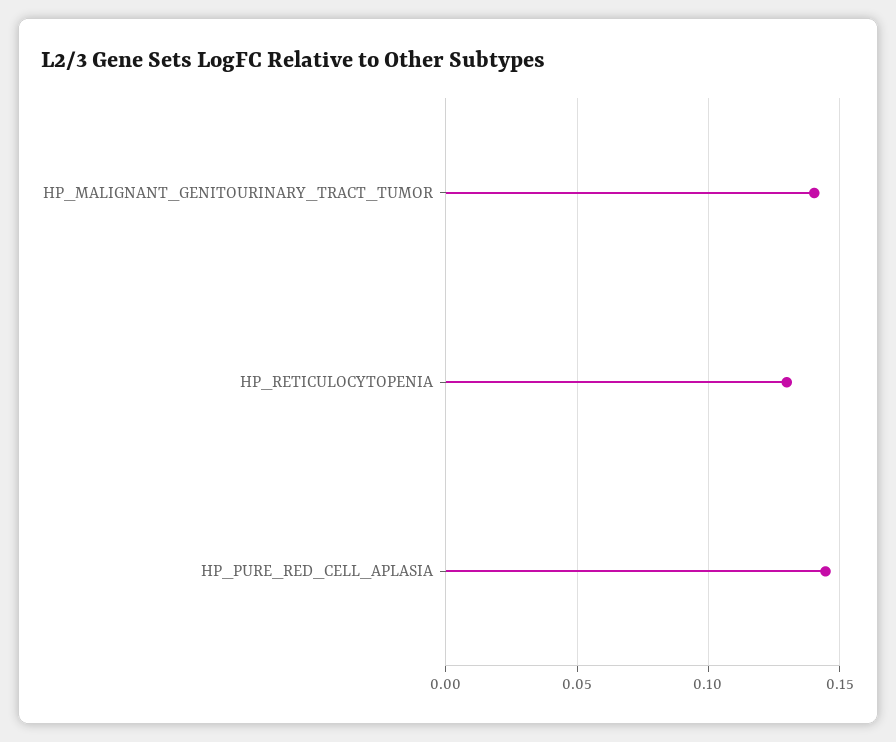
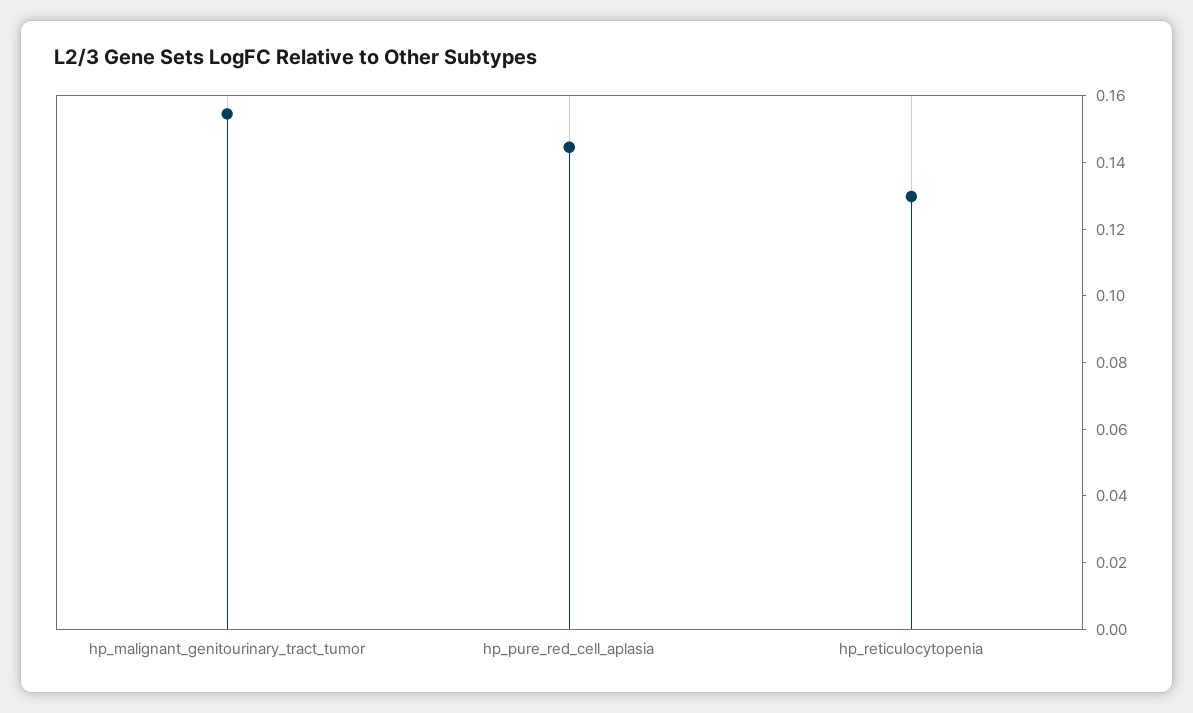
  {
-   "HP_MALIGNANT_GENITOURINARY_TRACT_TUMOR": 0.14,
+   "HP_MALIGNANT_GENITOURINARY_TRACT_TUMOR": 0.155,
    "HP_RETICULOCYTOPENIA": 0.13,
    "HP_PURE_RED_CELL_APLASIA": 0.145
  }

